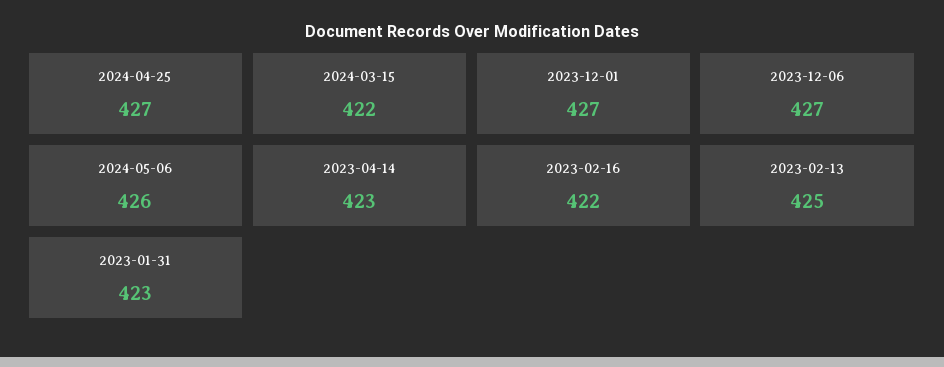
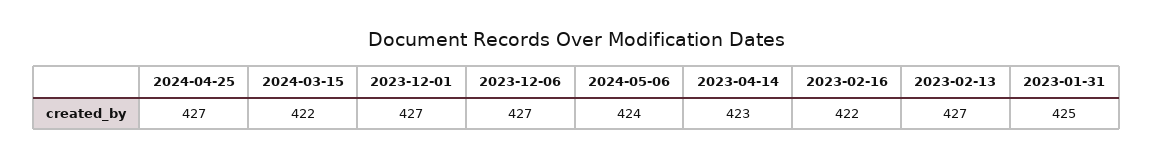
  {
    "2024-04-25": 427,
    "2024-03-15": 422,
    "2023-12-01": 427,
    "2023-12-06": 427,
-   "2024-05-06": 426,
+   "2024-05-06": 424,
    "2023-04-14": 423,
    "2023-02-16": 422,
-   "2023-02-13": 425,
+   "2023-02-13": 427,
-   "2023-01-31": 423
+   "2023-01-31": 425
  }

